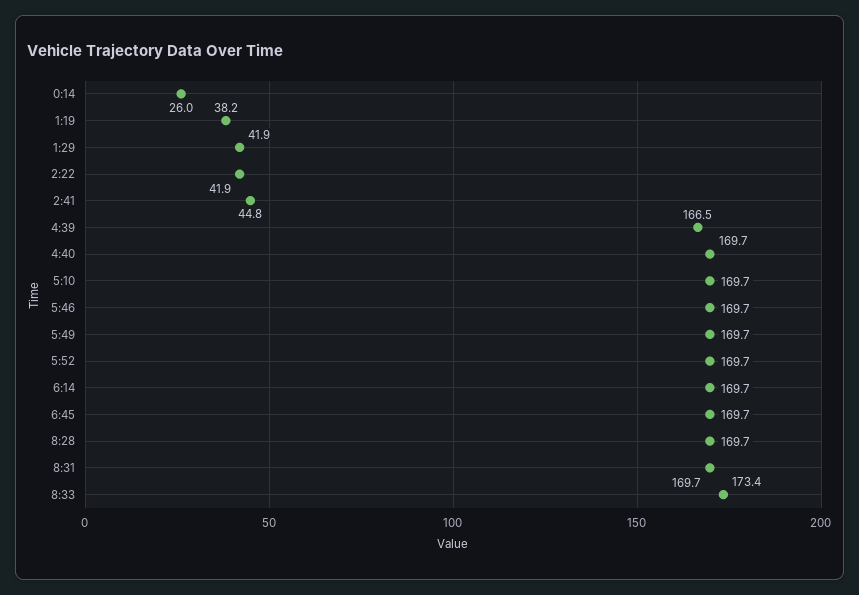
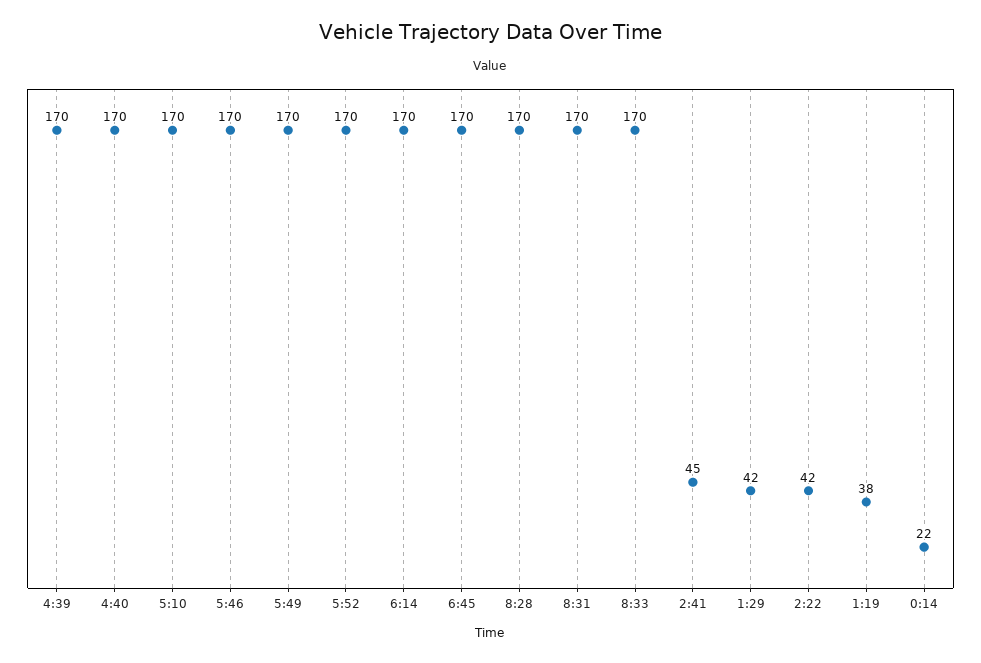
  {
-   "0:14": 26,
+   "0:14": 22,
    "1:19": 38.2,
    "1:29": 41.9,
    "2:22": 41.9,
    "2:41": 44.8,
-   "4:39": 166.5,
+   "4:39": 170,
    "4:40": 169.7,
    "5:10": 169.7,
    "5:46": 169.7,
    "5:49": 169.7,
    "5:52": 169.7,
    "6:14": 169.7,
    "6:45": 169.7,
    "8:28": 169.7,
    "8:31": 169.7,
-   "8:33": 173.4
+   "8:33": 170
  }

